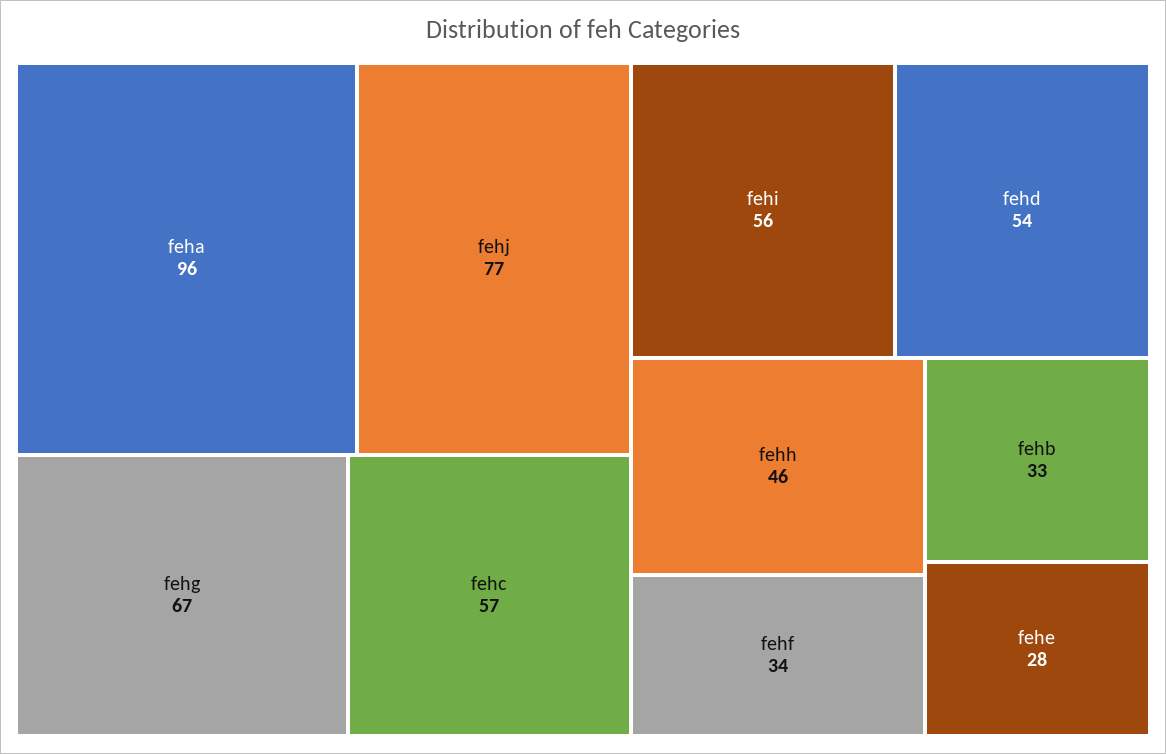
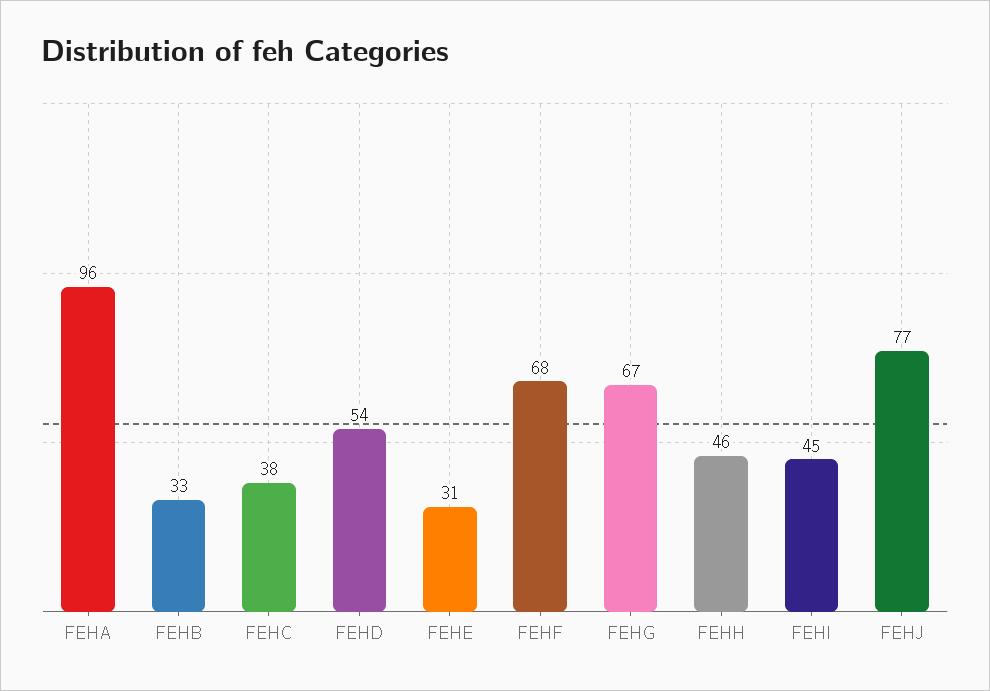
  {
    "feha": 96,
    "fehj": 77,
    "fehg": 67,
-   "fehc": 57,
+   "fehc": 38,
-   "fehi": 56,
+   "fehi": 45,
    "fehd": 54,
    "fehh": 46,
-   "fehf": 34,
+   "fehf": 68,
    "fehb": 33,
-   "fehe": 28
+   "fehe": 31
  }

